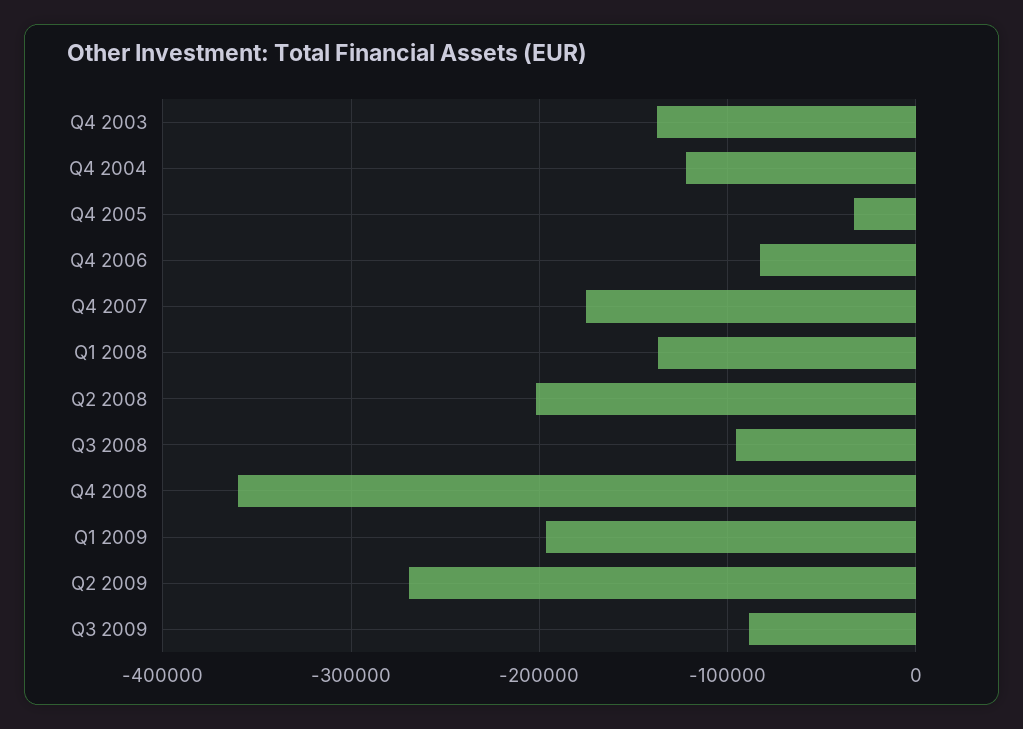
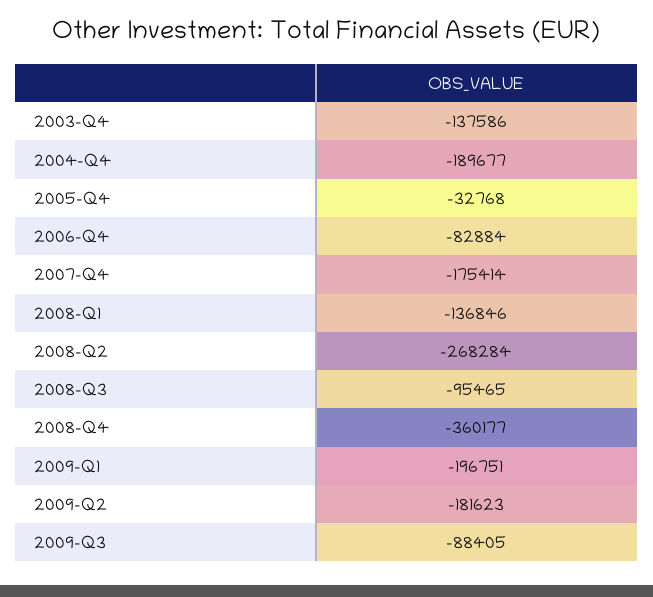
  {
    "Q4 2003": -137586,
-   "Q4 2004": -120000,
+   "Q4 2004": -189677,
    "Q4 2005": -32768,
    "Q4 2006": -82884,
    "Q4 2007": -175414,
    "Q1 2008": -136846,
-   "Q2 2008": -200000,
+   "Q2 2008": -268284,
    "Q3 2008": -95465,
    "Q4 2008": -360177,
    "Q1 2009": -196751,
-   "Q2 2009": -270000,
+   "Q2 2009": -181623,
    "Q3 2009": -88405
  }

